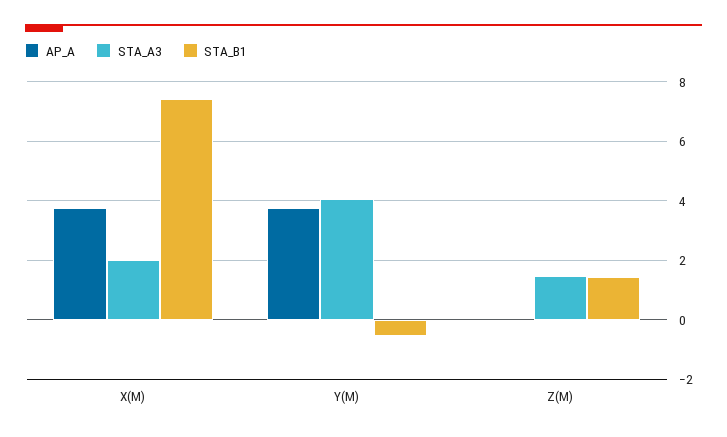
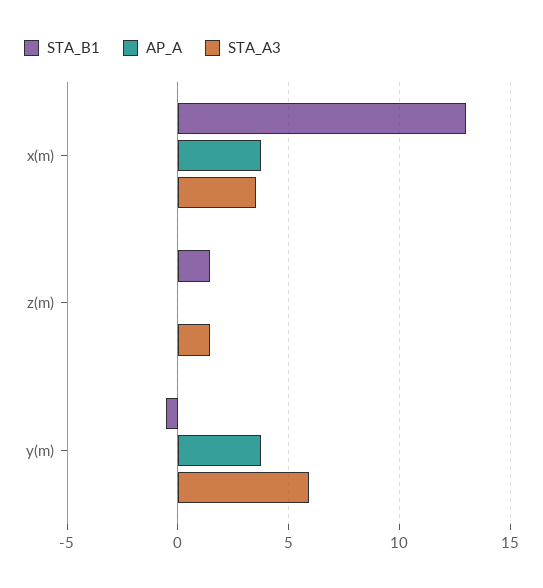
  {
    "AP_A": {
      "X(M)": 3.75,
      "Y(M)": 3.75,
      "Z(M)": 0
    },
    "STA_A3": {
-     "X(M)": 2,
+     "X(M)": 3.5,
-     "Y(M)": 4,
+     "Y(M)": 6,
      "Z(M)": 1.5
    },
    "STA_B1": {
-     "X(M)": 7.5,
+     "X(M)": 13,
      "Y(M)": -0.5,
      "Z(M)": 1.5
    }
  }

